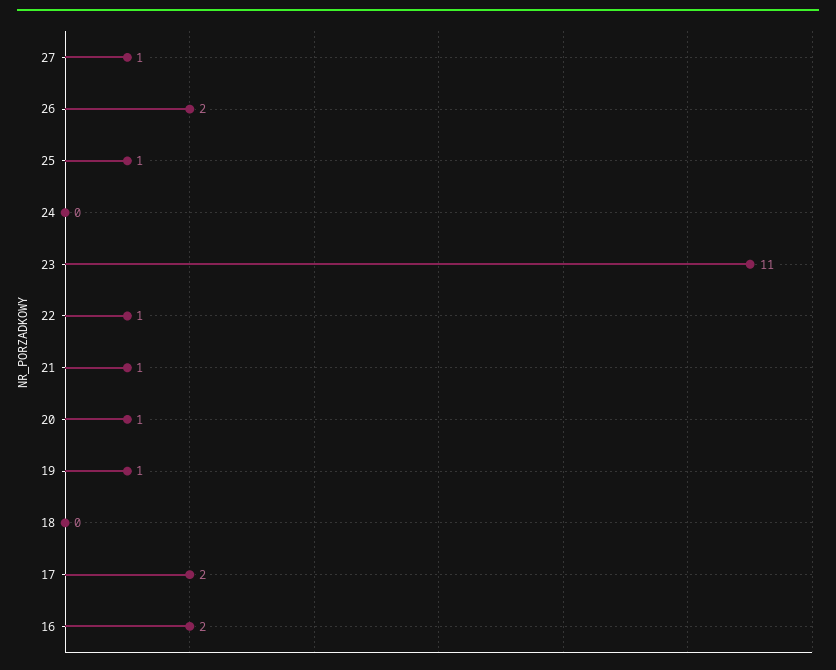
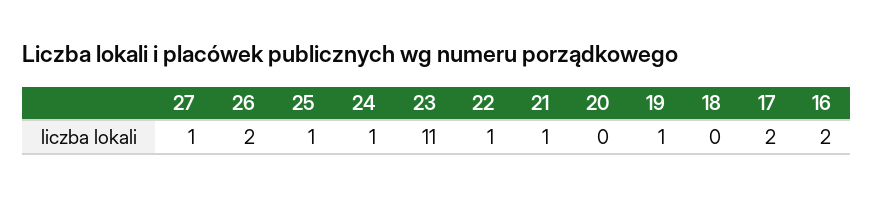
  {
    "27": 1,
    "26": 2,
    "25": 1,
-   "24": 0,
+   "24": 1,
    "23": 11,
    "22": 1,
    "21": 1,
-   "20": 1,
+   "20": 0,
    "19": 1,
    "18": 0,
    "17": 2,
    "16": 2
  }

